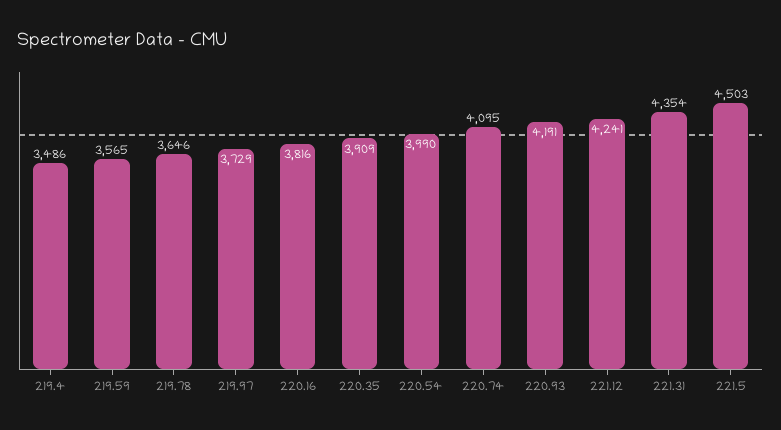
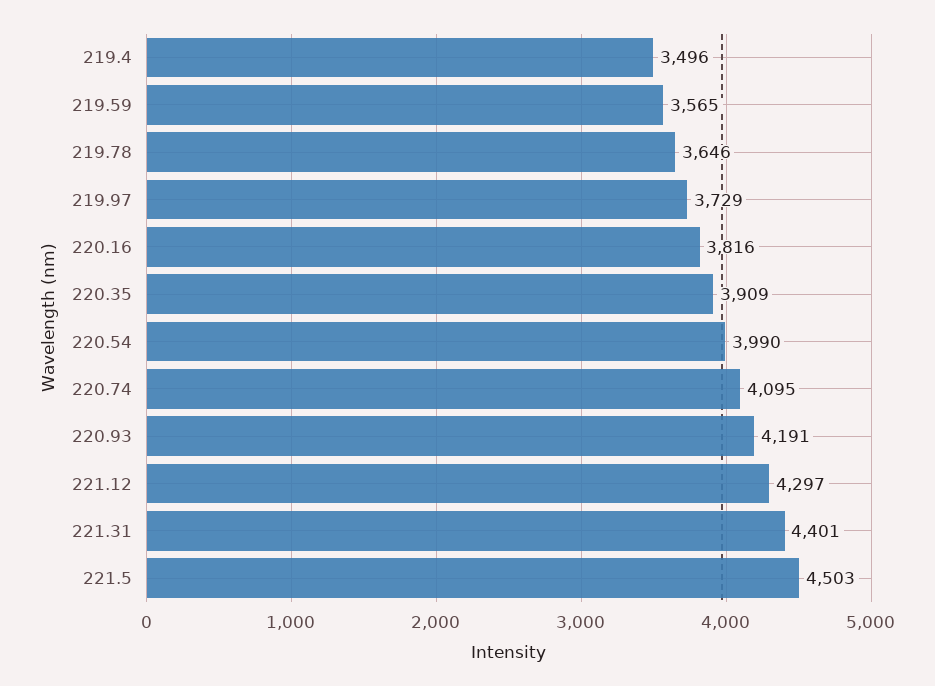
  {
-   "219.4": 3486,
+   "219.4": 3496,
    "219.59": 3565,
    "219.78": 3646,
    "219.97": 3729,
    "220.16": 3816,
    "220.35": 3909,
    "220.54": 3990,
    "220.74": 4095,
    "220.93": 4191,
-   "221.12": 4241,
+   "221.12": 4297,
-   "221.31": 4354,
+   "221.31": 4401,
    "221.5": 4503
  }

